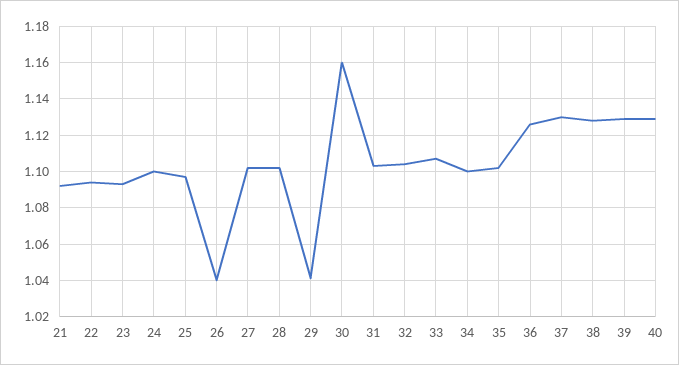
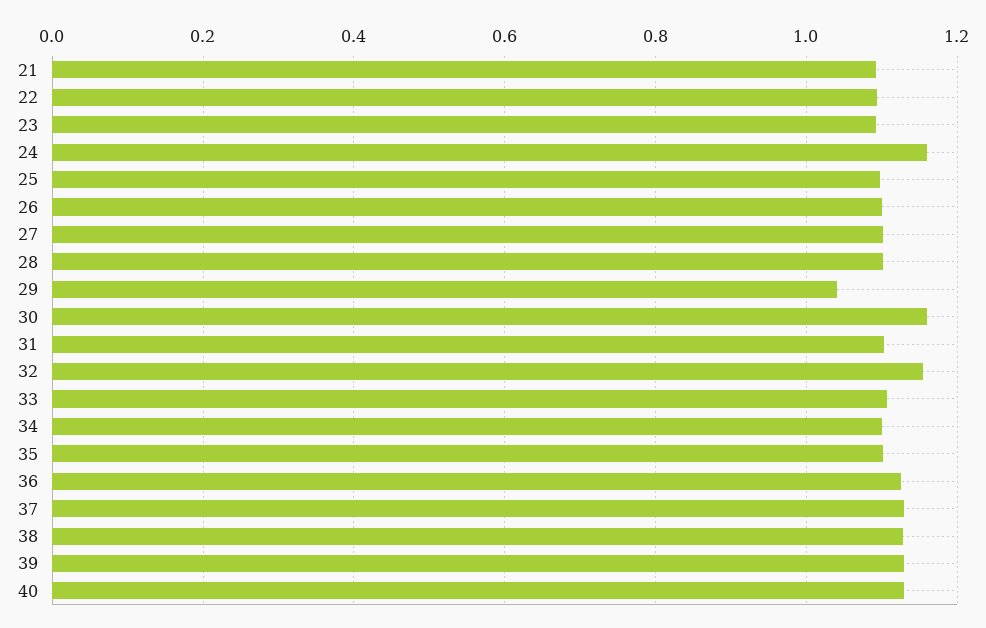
  {
    "21": 1.09,
    "22": 1.095,
    "23": 1.095,
-   "24": 1.1,
+   "24": 1.16,
    "25": 1.095,
-   "26": 1.04,
+   "26": 1.1,
    "27": 1.1,
    "28": 1.1,
    "29": 1.04,
    "30": 1.16,
    "31": 1.105,
-   "32": 1.105,
+   "32": 1.16,
    "33": 1.105,
    "34": 1.1,
    "35": 1.1,
    "36": 1.125,
    "37": 1.13,
    "38": 1.13,
    "39": 1.13,
    "40": 1.13
  }

